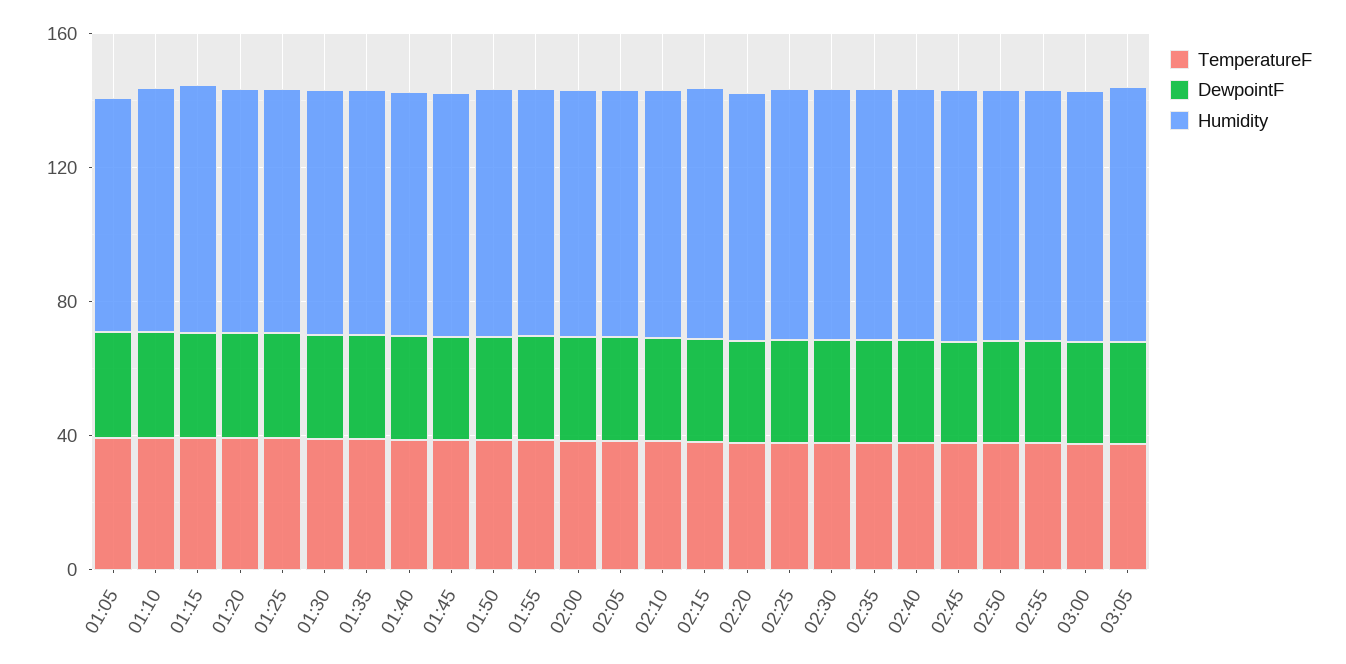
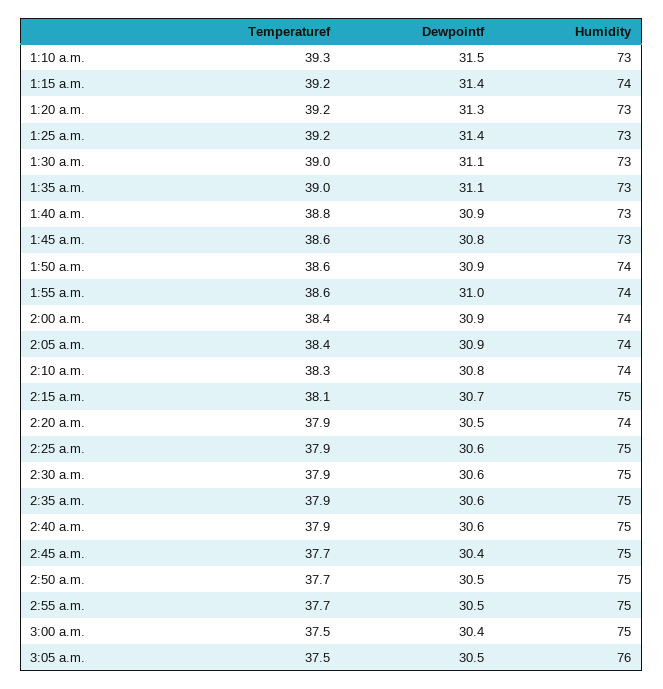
  {
    "TemperatureF": {
-     "01:05": 40,
      "01:10": 39.3,
      "01:15": 39.2,
      "01:20": 39.2,
      "01:25": 39.2,
      "01:30": 39,
      "01:35": 39,
      "01:40": 38.8,
      "01:45": 38.6,
      "01:50": 38.6,
      "01:55": 38.6,
      "02:00": 38.4,
      "02:05": 38.4,
      "02:10": 38.3,
      "02:15": 38.1,
      "02:20": 37.9,
      "02:25": 37.9,
      "02:30": 37.9,
      "02:35": 37.9,
      "02:40": 37.9,
      "02:45": 37.7,
      "02:50": 37.7,
      "02:55": 37.7,
      "03:00": 37.5,
      "03:05": 37.5
    },
    "DewpointF": {
-     "01:05": 30,
      "01:10": 31.5,
      "01:15": 31.4,
      "01:20": 31.3,
      "01:25": 31.4,
      "01:30": 31.1,
      "01:35": 31.1,
      "01:40": 30.9,
      "01:45": 30.8,
      "01:50": 30.9,
      "01:55": 31,
      "02:00": 30.9,
      "02:05": 30.9,
      "02:10": 30.8,
      "02:15": 30.7,
      "02:20": 30.5,
      "02:25": 30.6,
      "02:30": 30.6,
      "02:35": 30.6,
      "02:40": 30.6,
      "02:45": 30.4,
      "02:50": 30.5,
      "02:55": 30.5,
      "03:00": 30.4,
      "03:05": 30.5
    },
    "Humidity": {
-     "01:05": 70,
      "01:10": 73,
      "01:15": 74,
      "01:20": 73,
      "01:25": 73,
      "01:30": 73,
      "01:35": 73,
      "01:40": 73,
      "01:45": 73,
      "01:50": 74,
      "01:55": 74,
      "02:00": 74,
      "02:05": 74,
      "02:10": 74,
      "02:15": 75,
      "02:20": 74,
      "02:25": 75,
      "02:30": 75,
      "02:35": 75,
      "02:40": 75,
      "02:45": 75,
      "02:50": 75,
      "02:55": 75,
      "03:00": 75,
      "03:05": 76
    }
  }

